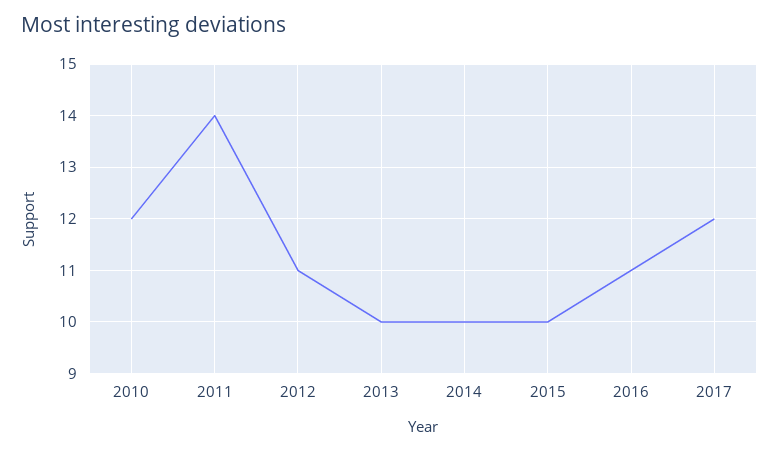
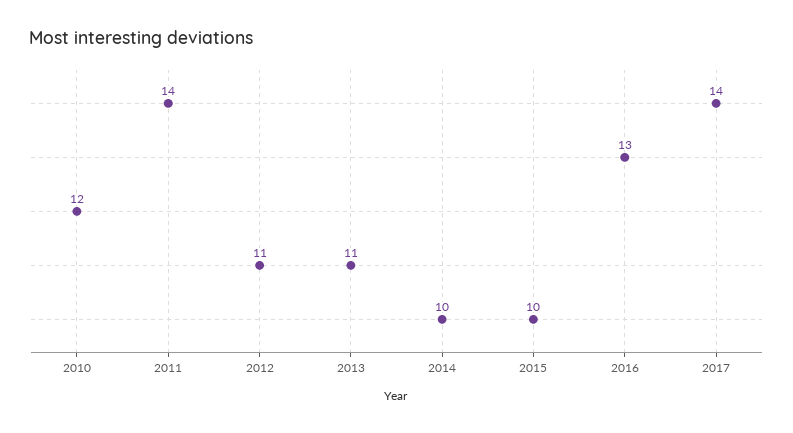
  {
    "2010": 12,
    "2011": 14,
    "2012": 11,
-   "2013": 10,
+   "2013": 11,
    "2014": 10,
    "2015": 10,
-   "2016": 11,
+   "2016": 13,
-   "2017": 12
+   "2017": 14
  }

